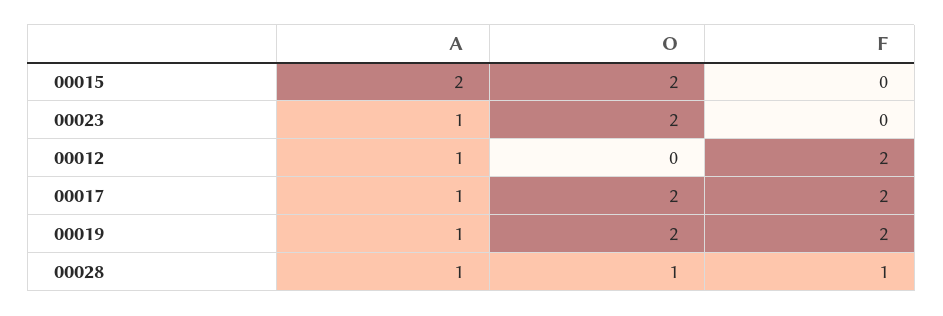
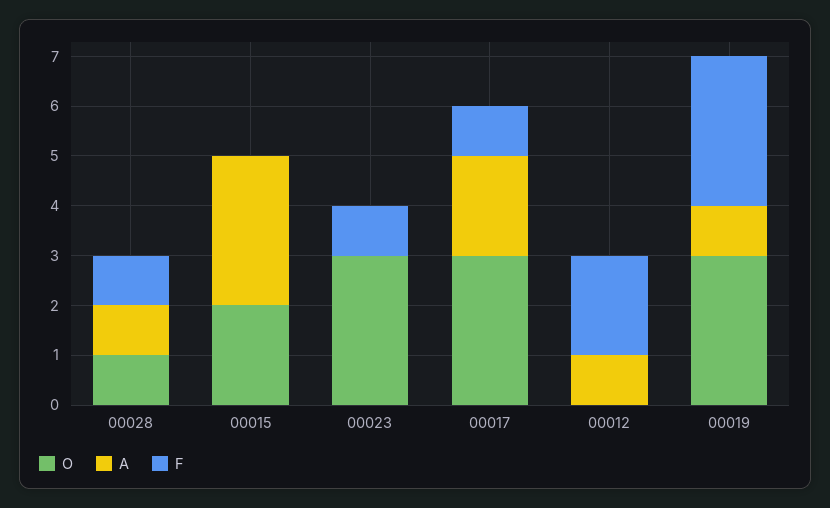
  {
    "A": {
-     "00015": 2,
+     "00015": 3,
-     "00023": 1,
+     "00023": 0,
      "00012": 1,
-     "00017": 1,
+     "00017": 2,
      "00019": 1,
      "00028": 1
    },
    "O": {
      "00015": 2,
-     "00023": 2,
+     "00023": 3,
      "00012": 0,
-     "00017": 2,
+     "00017": 3,
-     "00019": 2,
+     "00019": 3,
      "00028": 1
    },
    "F": {
      "00015": 0,
-     "00023": 0,
+     "00023": 1,
      "00012": 2,
-     "00017": 2,
+     "00017": 1,
-     "00019": 2,
+     "00019": 3,
      "00028": 1
    }
  }

